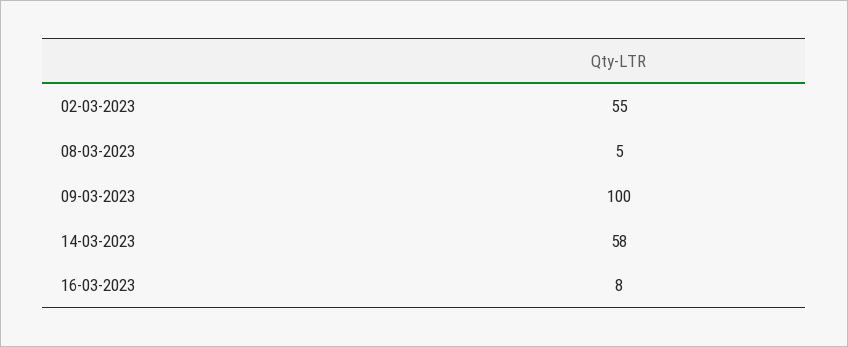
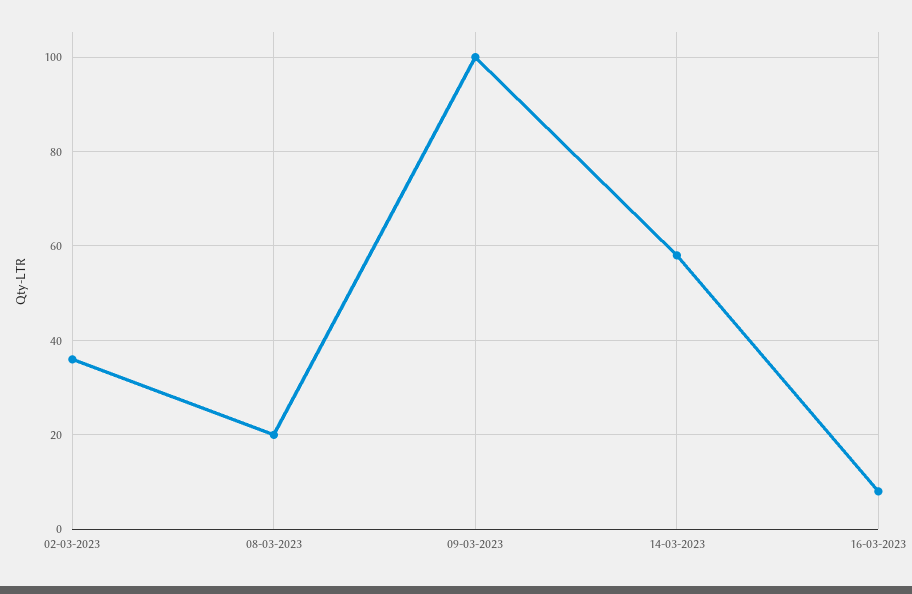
  {
-   "02-03-2023": 55,
+   "02-03-2023": 35,
-   "08-03-2023": 5,
+   "08-03-2023": 20,
    "09-03-2023": 100,
    "14-03-2023": 58,
    "16-03-2023": 8
  }

